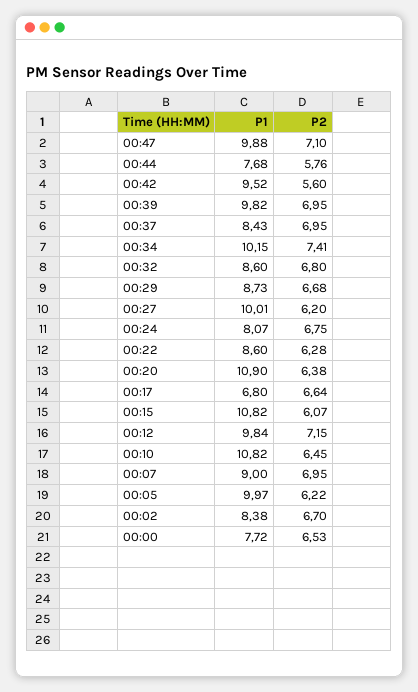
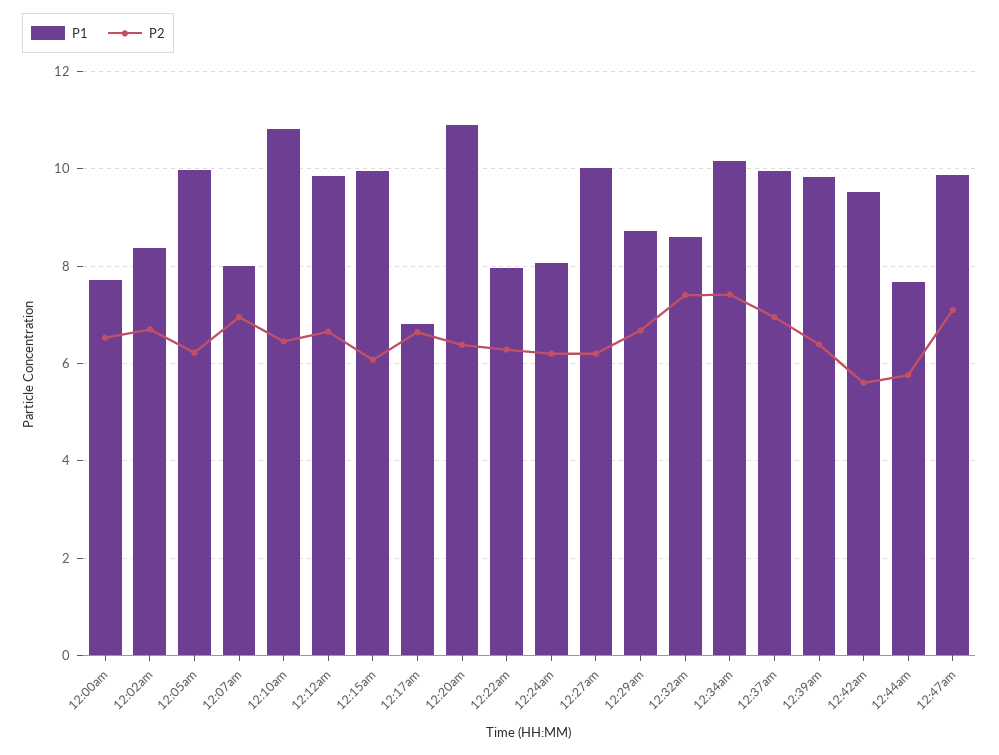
  {
    "P1": {
      "00:47": 9.88,
      "00:44": 7.68,
      "00:42": 9.52,
      "00:39": 9.82,
-     "00:37": 8.43,
+     "00:37": 10,
      "00:34": 10.15,
      "00:32": 8.6,
      "00:29": 8.73,
      "00:27": 10.01,
      "00:24": 8.07,
-     "00:22": 8.6,
+     "00:22": 8,
      "00:20": 10.9,
      "00:17": 6.8,
-     "00:15": 10.82,
+     "00:15": 10,
      "00:12": 9.84,
      "00:10": 10.82,
-     "00:07": 9,
+     "00:07": 8,
      "00:05": 9.97,
      "00:02": 8.38,
      "00:00": 7.72
    },
    "P2": {
      "00:47": 7.1,
      "00:44": 5.76,
      "00:42": 5.6,
-     "00:39": 6.95,
+     "00:39": 6.4,
      "00:37": 6.95,
      "00:34": 7.41,
-     "00:32": 6.8,
+     "00:32": 7.4,
      "00:29": 6.68,
      "00:27": 6.2,
-     "00:24": 6.75,
+     "00:24": 6.2,
      "00:22": 6.28,
      "00:20": 6.38,
      "00:17": 6.64,
      "00:15": 6.07,
-     "00:12": 7.15,
+     "00:12": 6.6,
      "00:10": 6.45,
      "00:07": 6.95,
      "00:05": 6.22,
      "00:02": 6.7,
      "00:00": 6.53
    }
  }

